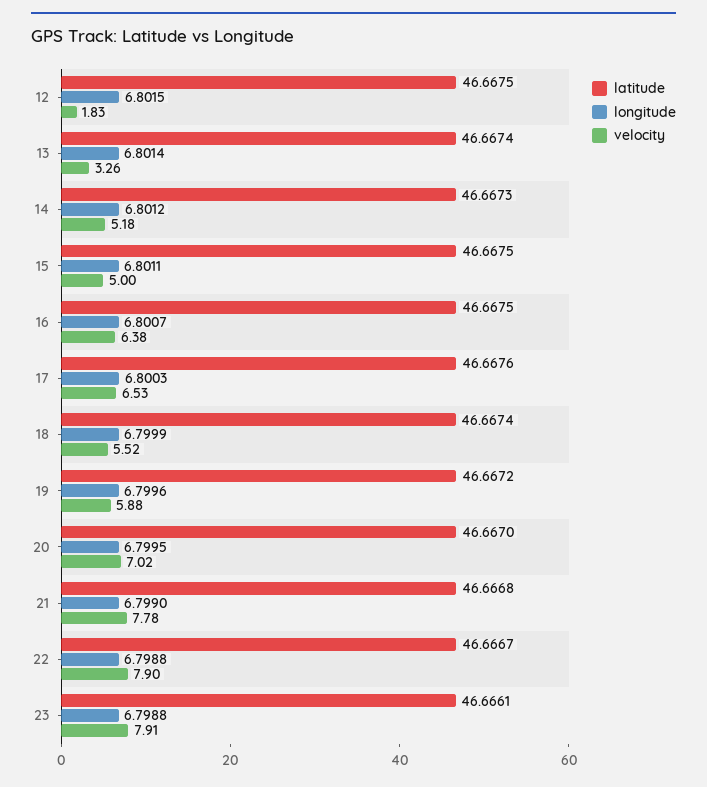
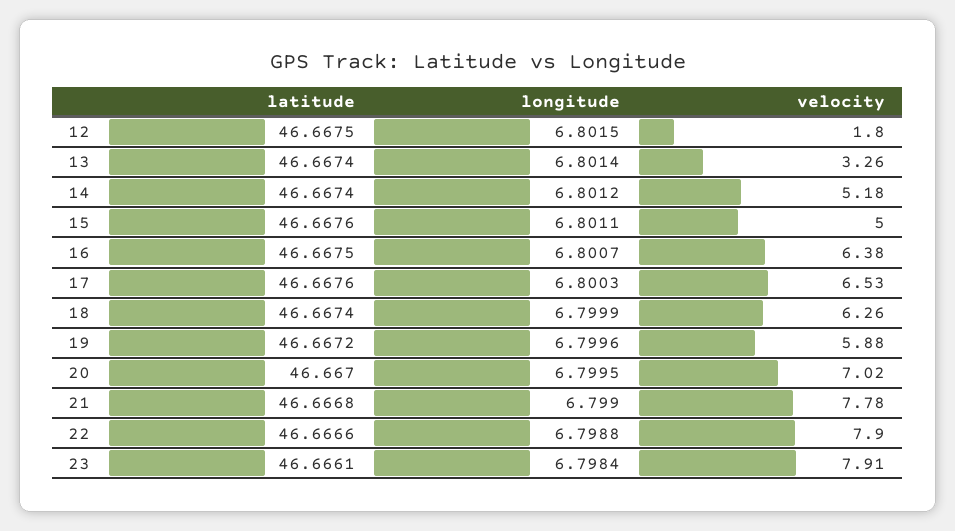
  {
    "latitude": {
      "12": 46.6675,
      "13": 46.6674,
-     "14": 46.6673,
+     "14": 46.6674,
-     "15": 46.6675,
+     "15": 46.6676,
      "16": 46.6675,
      "17": 46.6676,
      "18": 46.6674,
      "19": 46.6672,
      "20": 46.667,
      "21": 46.6668,
-     "22": 46.6667,
+     "22": 46.6666,
      "23": 46.6661
    },
    "longitude": {
      "12": 6.8015,
      "13": 6.8014,
      "14": 6.8012,
      "15": 6.8011,
      "16": 6.8007,
      "17": 6.8003,
      "18": 6.7999,
      "19": 6.7996,
      "20": 6.7995,
      "21": 6.799,
      "22": 6.7988,
-     "23": 6.7988
+     "23": 6.7984
    },
    "velocity": {
-     "12": 1.83,
+     "12": 1.8,
      "13": 3.26,
      "14": 5.18,
      "15": 5,
      "16": 6.38,
      "17": 6.53,
-     "18": 5.52,
+     "18": 6.26,
      "19": 5.88,
      "20": 7.02,
      "21": 7.78,
      "22": 7.9,
      "23": 7.91
    }
  }

